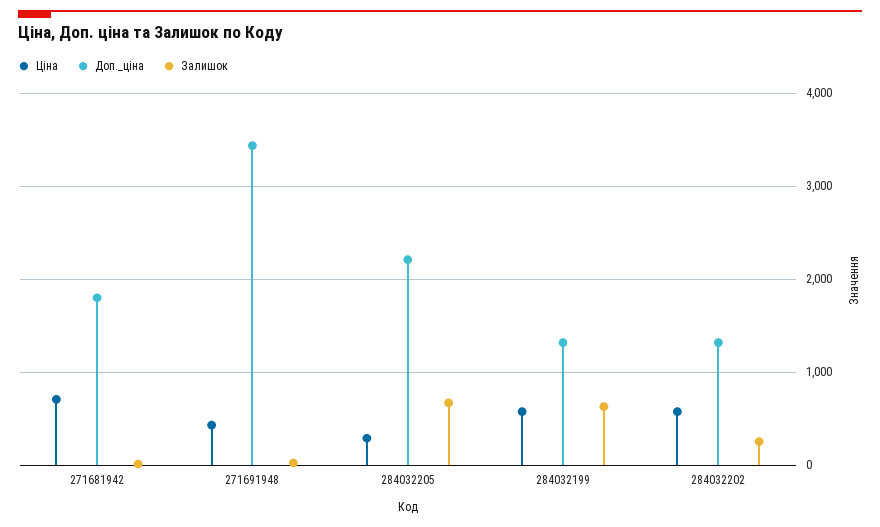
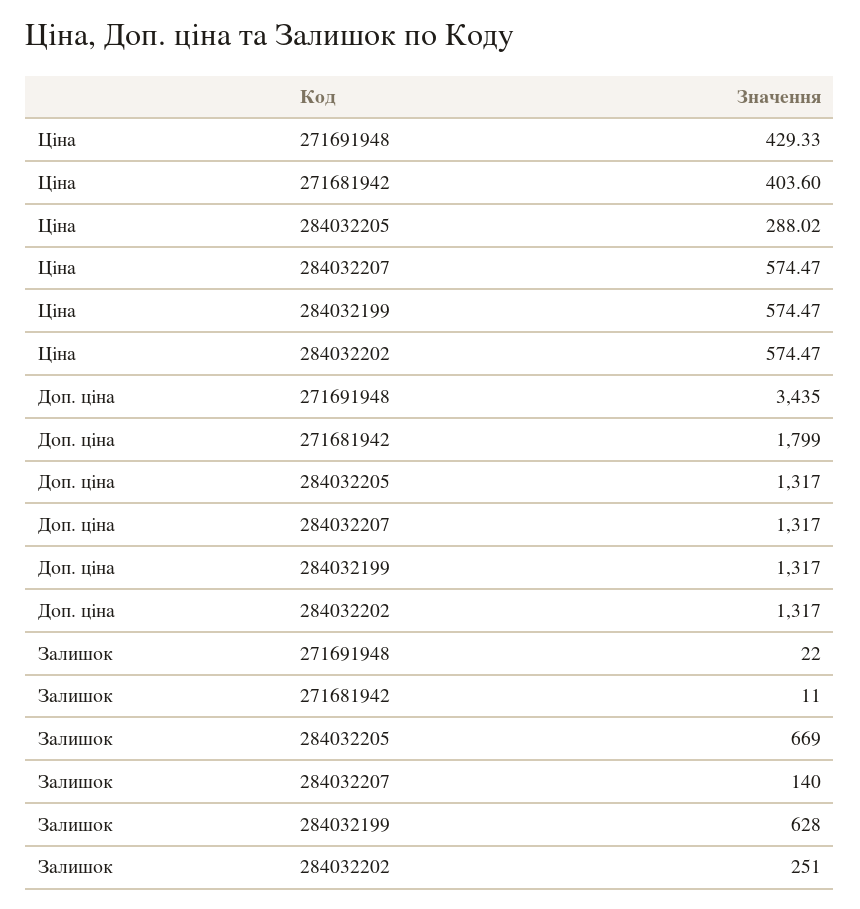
  {
    "Ціна": {
-     "271681942": 700,
+     "271681942": 403.6,
      "271691948": 429.33,
      "284032205": 288.02,
      "284032199": 574.47,
-     "284032202": 574.47
+     "284032202": 574.47,
+     "284032207": 574.47
    },
    "Доп._ціна": {
      "271681942": 1799,
      "271691948": 3435,
-     "284032205": 2200,
+     "284032205": 1317,
      "284032199": 1317,
-     "284032202": 1317
+     "284032202": 1317,
+     "284032207": 1317
    },
    "Залишок": {
      "271681942": 11,
      "271691948": 22,
      "284032205": 669,
      "284032199": 628,
-     "284032202": 251
+     "284032202": 251,
+     "284032207": 140
    }
  }

